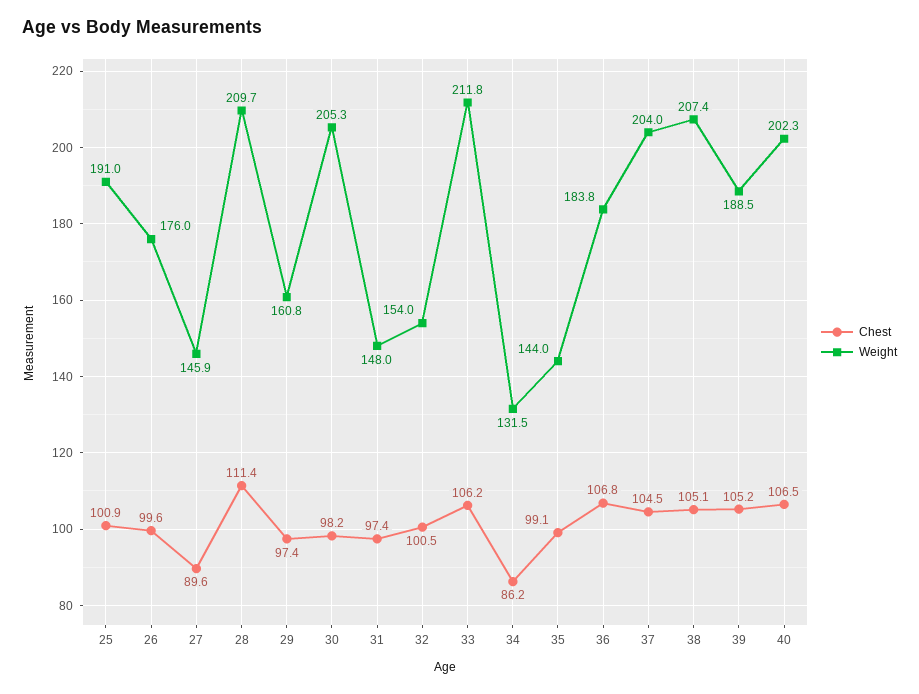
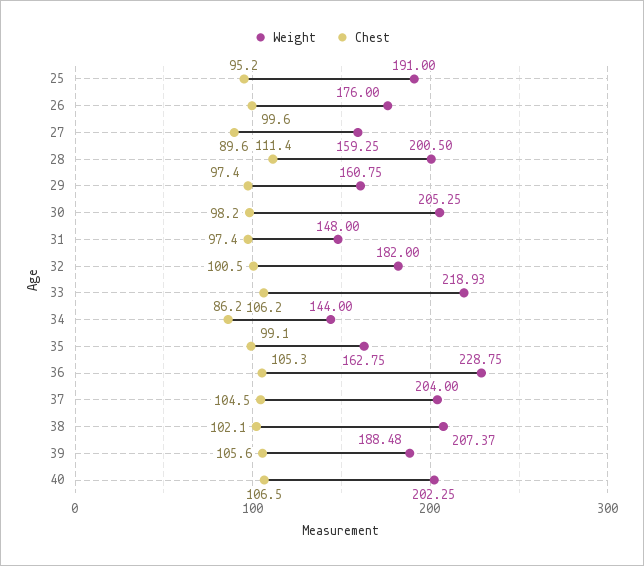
  {
    "Chest": {
-     "25": 100.9,
+     "25": 95.2,
      "26": 99.6,
      "27": 89.6,
      "28": 111.4,
      "29": 97.4,
      "30": 98.2,
      "31": 97.4,
      "32": 100.5,
      "33": 106.2,
      "34": 86.2,
      "35": 99.1,
-     "36": 106.8,
+     "36": 105.3,
      "37": 104.5,
-     "38": 105.1,
+     "38": 102.1,
-     "39": 105.2,
+     "39": 105.6,
      "40": 106.5
    },
    "Weight": {
      "25": 191,
      "26": 176,
-     "27": 145.9,
+     "27": 159.25,
-     "28": 209.7,
+     "28": 200.5,
      "29": 160.75,
      "30": 205.25,
      "31": 148,
-     "32": 154,
+     "32": 182,
-     "33": 211.8,
+     "33": 218.93,
-     "34": 131.5,
+     "34": 144,
-     "35": 144,
+     "35": 162.75,
-     "36": 183.8,
+     "36": 228.75,
      "37": 204,
      "38": 207.37,
      "39": 188.48,
      "40": 202.25
    }
  }

